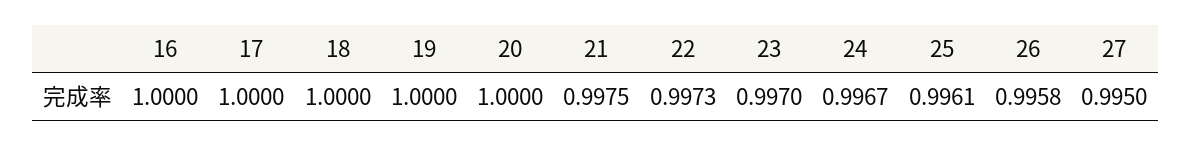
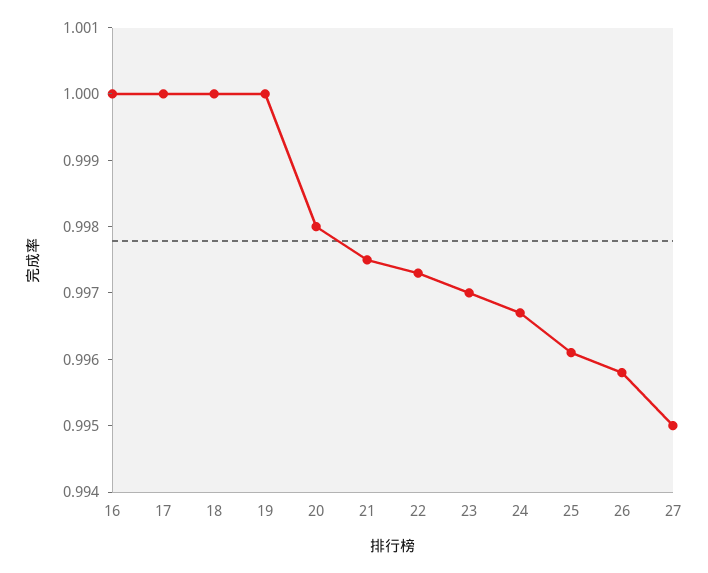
  {
    "16": 1,
    "17": 1,
    "18": 1,
    "19": 1,
-   "20": 1,
+   "20": 0.998,
    "21": 0.9975,
    "22": 0.9973,
    "23": 0.997,
    "24": 0.9967,
    "25": 0.9961,
    "26": 0.9958,
    "27": 0.995
  }

